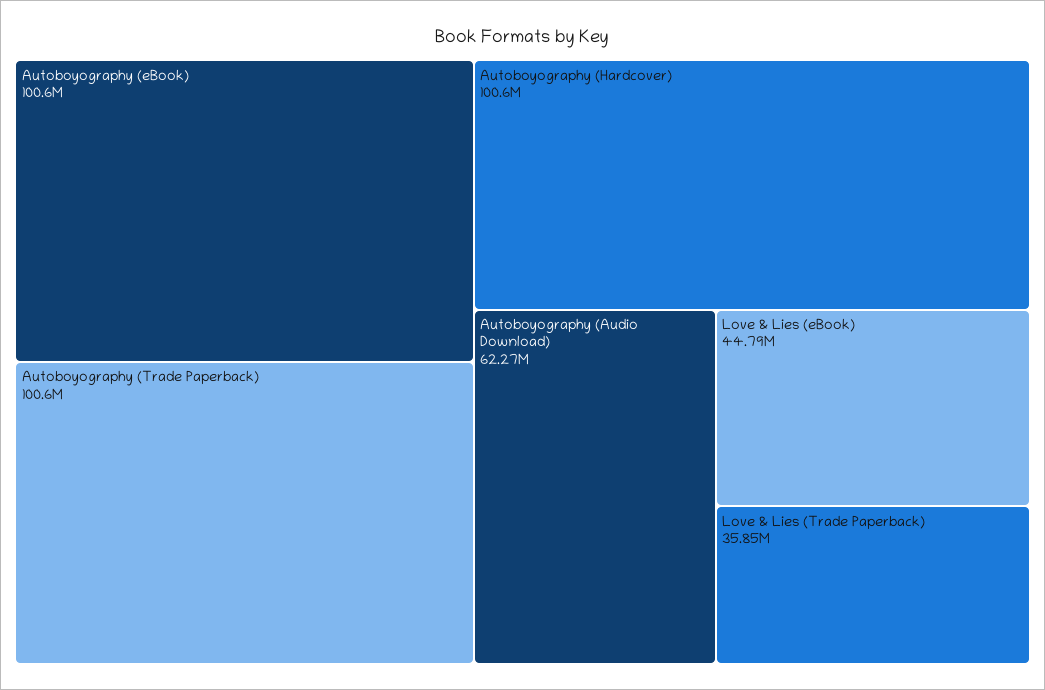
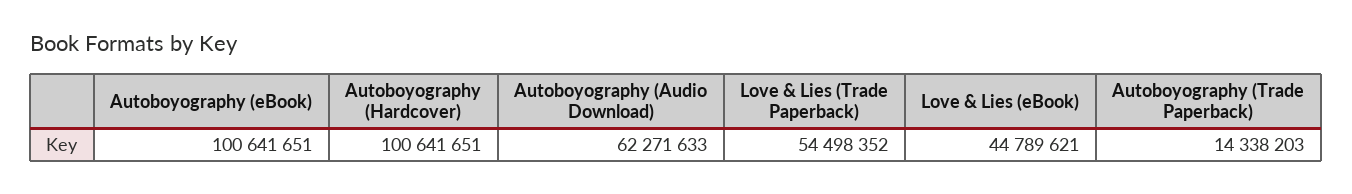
  {
    "Autoboyography (eBook)": 100641651,
-   "Autoboyography (Trade Paperback)": 100600000,
+   "Autoboyography (Trade Paperback)": 14338203,
    "Autoboyography (Hardcover)": 100641651,
    "Autoboyography (Audio Download)": 62271633,
    "Love & Lies (eBook)": 44789621,
-   "Love & Lies (Trade Paperback)": 35850000
+   "Love & Lies (Trade Paperback)": 54498352
  }

